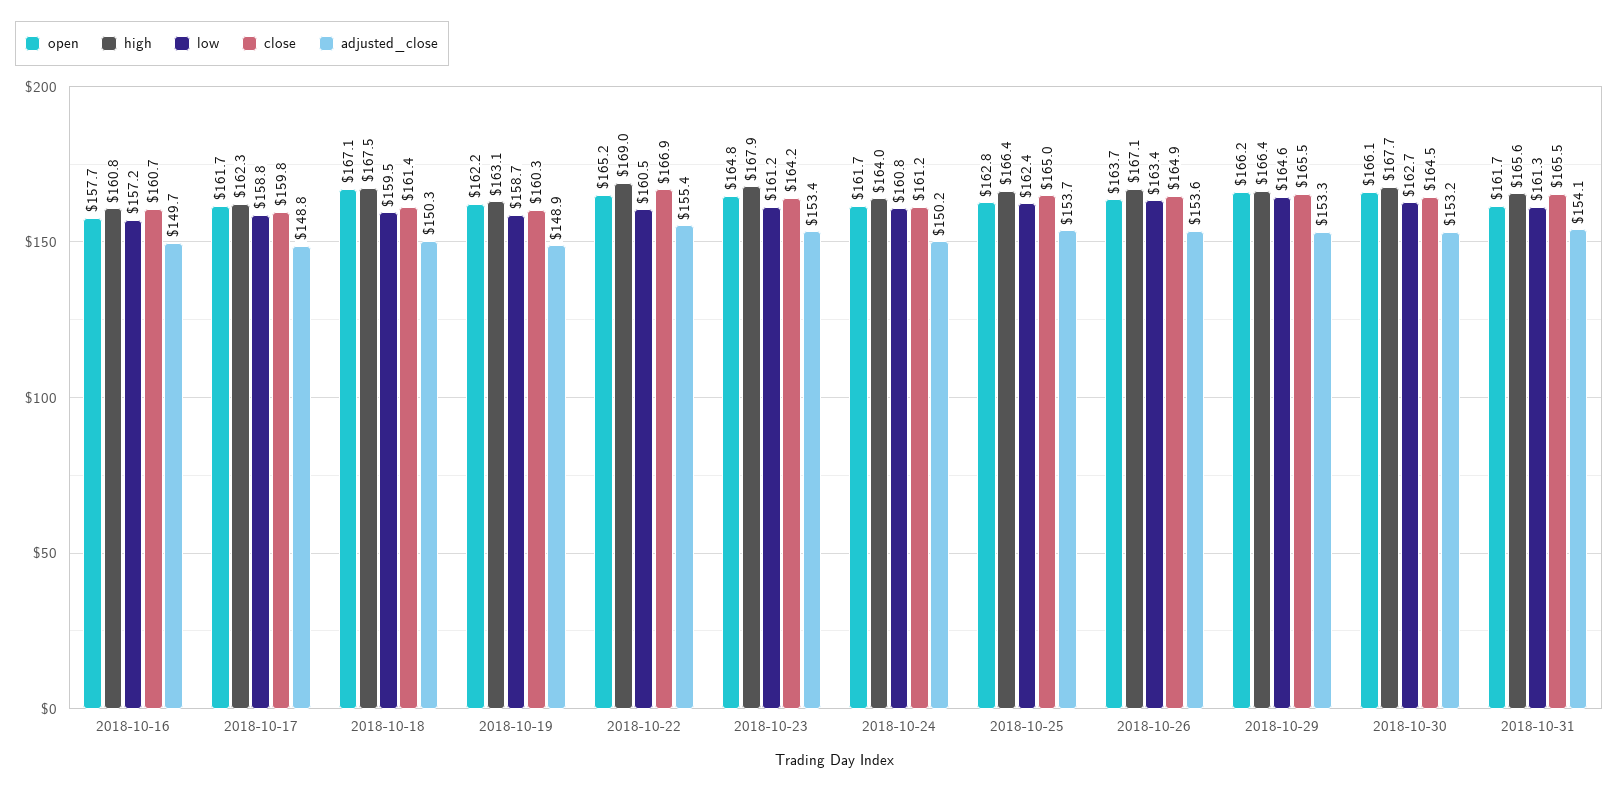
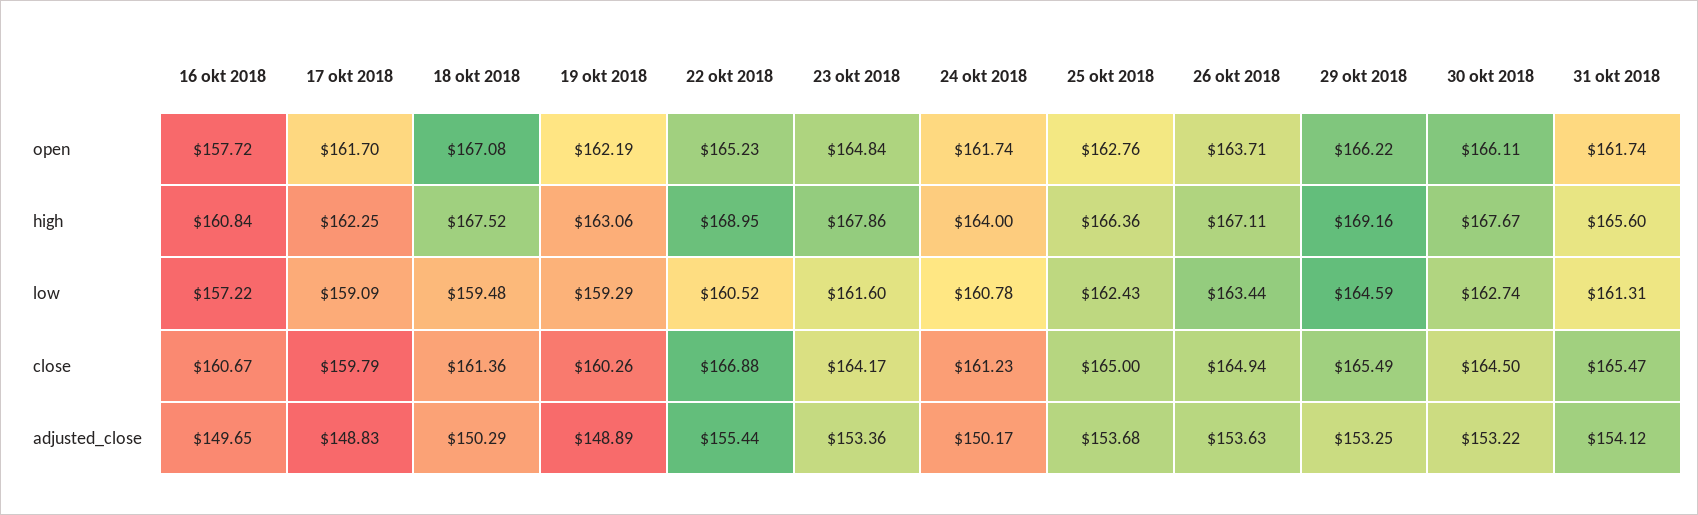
  {
    "open": {
      "2018-10-16": 157.72,
      "2018-10-17": 161.7,
      "2018-10-18": 167.08,
      "2018-10-19": 162.19,
      "2018-10-22": 165.23,
      "2018-10-23": 164.84,
      "2018-10-24": 161.74,
      "2018-10-25": 162.76,
      "2018-10-26": 163.71,
      "2018-10-29": 166.22,
      "2018-10-30": 166.11,
      "2018-10-31": 161.74
    },
    "high": {
      "2018-10-16": 160.84,
      "2018-10-17": 162.25,
      "2018-10-18": 167.52,
      "2018-10-19": 163.06,
      "2018-10-22": 168.95,
      "2018-10-23": 167.86,
      "2018-10-24": 164,
      "2018-10-25": 166.36,
      "2018-10-26": 167.11,
-     "2018-10-29": 166.4,
+     "2018-10-29": 169.16,
      "2018-10-30": 167.67,
      "2018-10-31": 165.6
    },
    "low": {
      "2018-10-16": 157.22,
-     "2018-10-17": 158.8,
+     "2018-10-17": 159.09,
      "2018-10-18": 159.48,
-     "2018-10-19": 158.7,
+     "2018-10-19": 159.29,
      "2018-10-22": 160.52,
-     "2018-10-23": 161.2,
+     "2018-10-23": 161.6,
      "2018-10-24": 160.78,
      "2018-10-25": 162.43,
      "2018-10-26": 163.44,
      "2018-10-29": 164.59,
      "2018-10-30": 162.74,
      "2018-10-31": 161.31
    },
    "close": {
      "2018-10-16": 160.67,
      "2018-10-17": 159.79,
      "2018-10-18": 161.36,
      "2018-10-19": 160.26,
      "2018-10-22": 166.88,
      "2018-10-23": 164.17,
      "2018-10-24": 161.23,
      "2018-10-25": 165,
      "2018-10-26": 164.94,
      "2018-10-29": 165.49,
      "2018-10-30": 164.5,
      "2018-10-31": 165.47
    },
    "adjusted_close": {
      "2018-10-16": 149.65,
      "2018-10-17": 148.83,
      "2018-10-18": 150.29,
      "2018-10-19": 148.89,
      "2018-10-22": 155.44,
      "2018-10-23": 153.36,
      "2018-10-24": 150.17,
      "2018-10-25": 153.68,
      "2018-10-26": 153.63,
      "2018-10-29": 153.25,
      "2018-10-30": 153.22,
      "2018-10-31": 154.12
    }
  }

